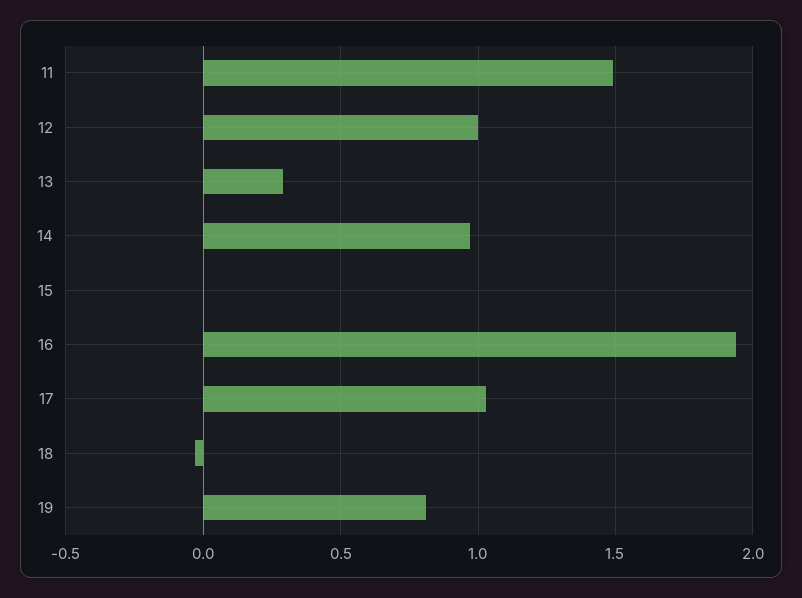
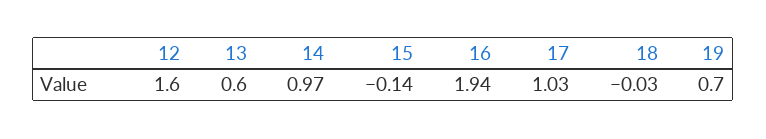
  {
-   "11": 1.5,
-   "12": 1,
+   "12": 1.6,
-   "13": 0.3,
+   "13": 0.6,
    "14": 0.97,
-   "15": 0,
+   "15": -0.14,
    "16": 1.94,
    "17": 1.03,
    "18": -0.03,
-   "19": 0.8
+   "19": 0.7
  }

